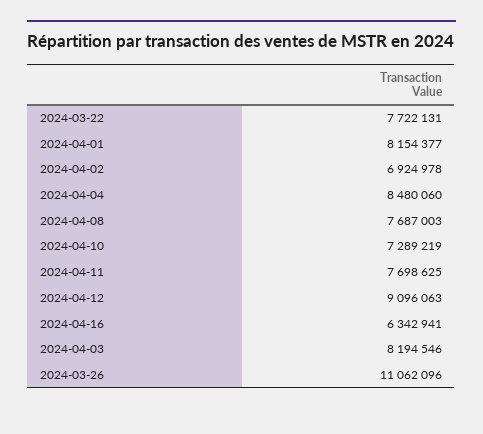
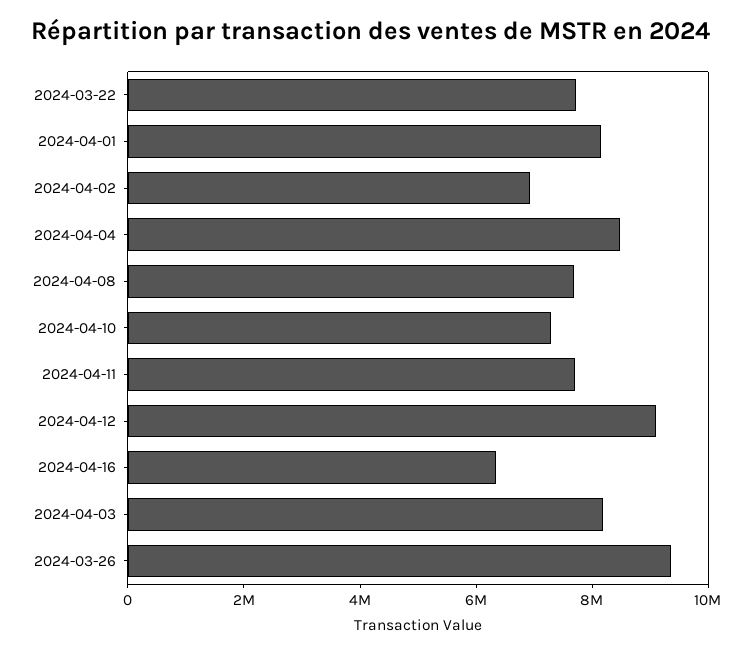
  {
    "2024-03-22": 7722131,
    "2024-04-01": 8154377,
    "2024-04-02": 6924978,
    "2024-04-04": 8480060,
    "2024-04-08": 7687003,
    "2024-04-10": 7289219,
    "2024-04-11": 7698625,
    "2024-04-12": 9096063,
    "2024-04-16": 6342941,
    "2024-04-03": 8194546,
-   "2024-03-26": 11062096
+   "2024-03-26": 9500000
  }

